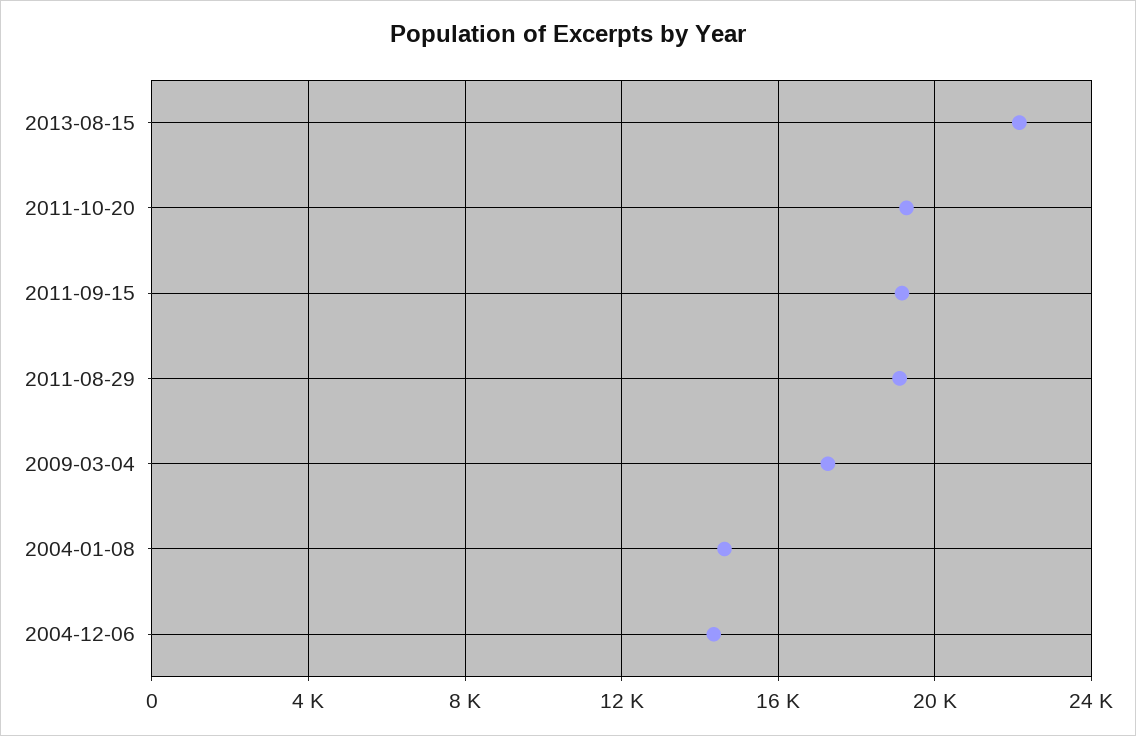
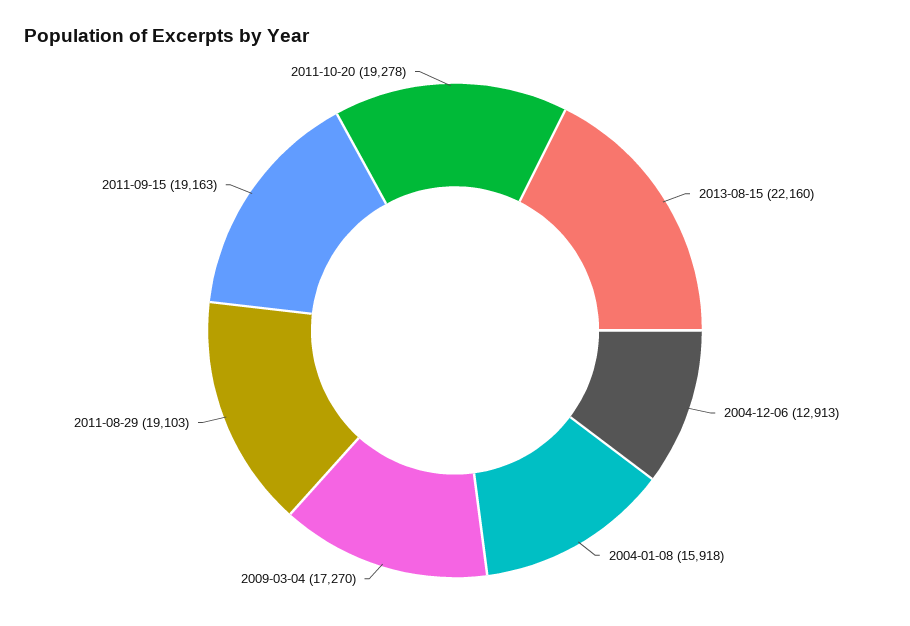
  {
    "2013-08-15": 22160,
    "2011-10-20": 19278,
    "2011-09-15": 19163,
    "2011-08-29": 19103,
    "2009-03-04": 17270,
-   "2004-01-08": 14500,
+   "2004-01-08": 15918,
-   "2004-12-06": 14500
+   "2004-12-06": 12913
  }

